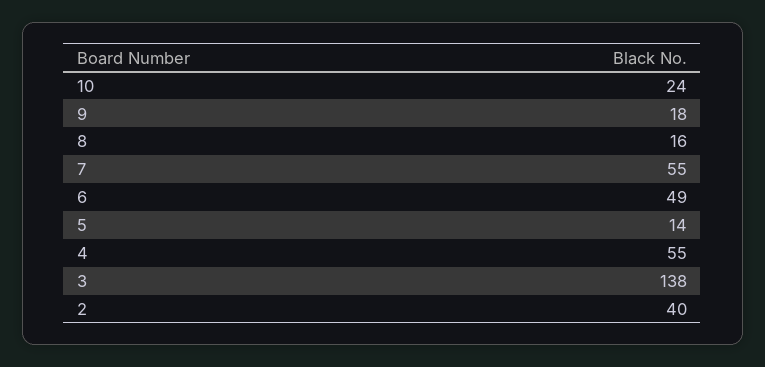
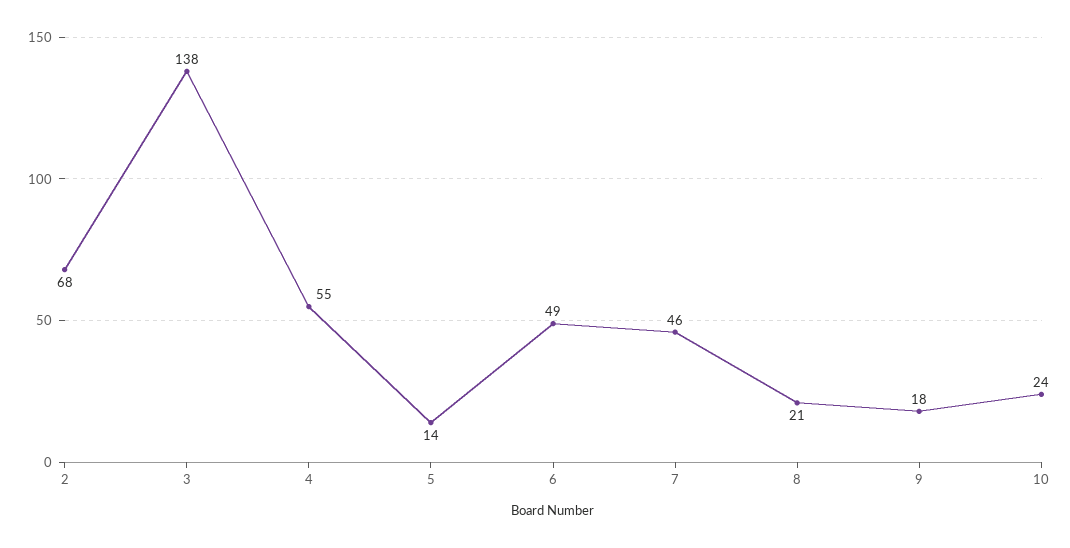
  {
    "10": 24,
    "9": 18,
-   "8": 16,
+   "8": 21,
-   "7": 55,
+   "7": 46,
    "6": 49,
    "5": 14,
    "4": 55,
    "3": 138,
-   "2": 40
+   "2": 68
  }

